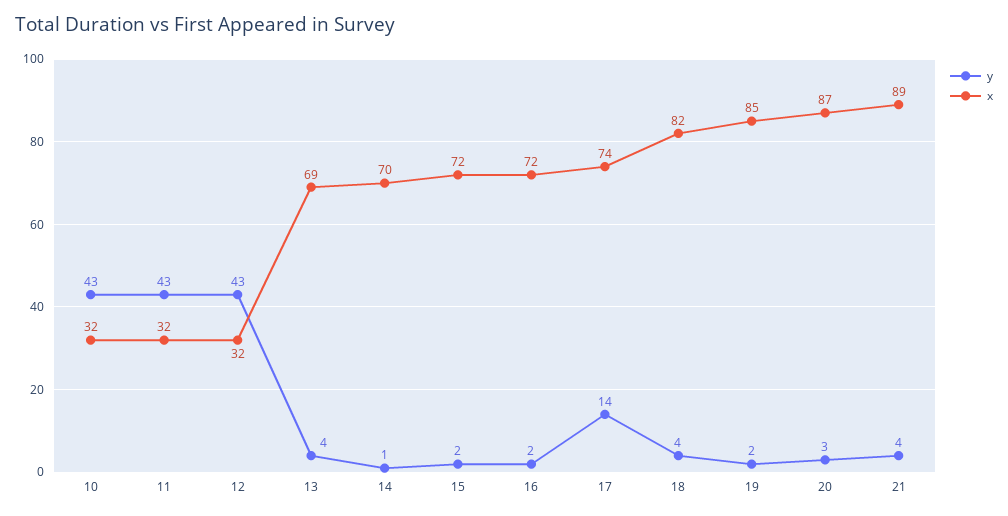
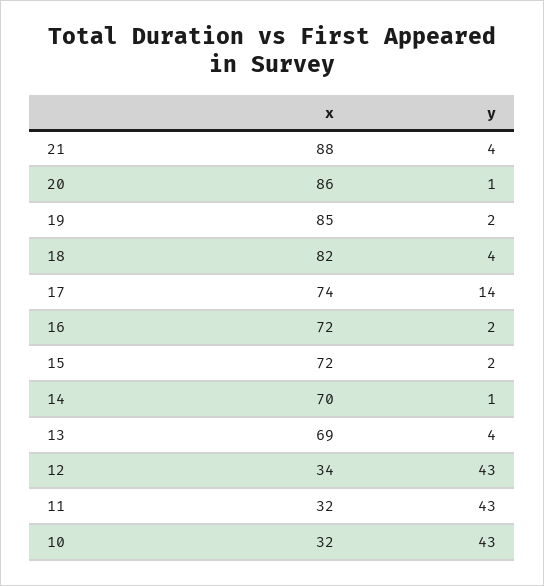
  {
    "y": {
      "10": 43,
      "11": 43,
      "12": 43,
      "13": 4,
      "14": 1,
      "15": 2,
      "16": 2,
      "17": 14,
      "18": 4,
      "19": 2,
-     "20": 3,
+     "20": 1,
      "21": 4
    },
    "x": {
      "10": 32,
      "11": 32,
-     "12": 32,
+     "12": 34,
      "13": 69,
      "14": 70,
      "15": 72,
      "16": 72,
      "17": 74,
      "18": 82,
      "19": 85,
-     "20": 87,
+     "20": 86,
-     "21": 89
+     "21": 88
    }
  }

